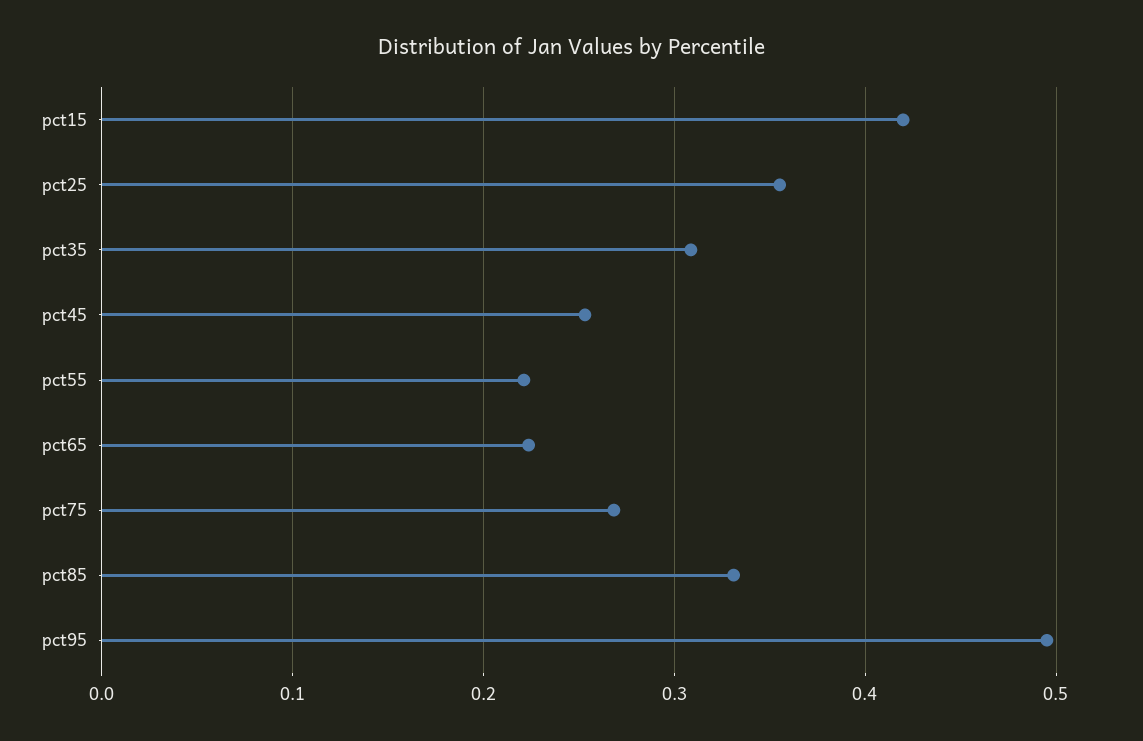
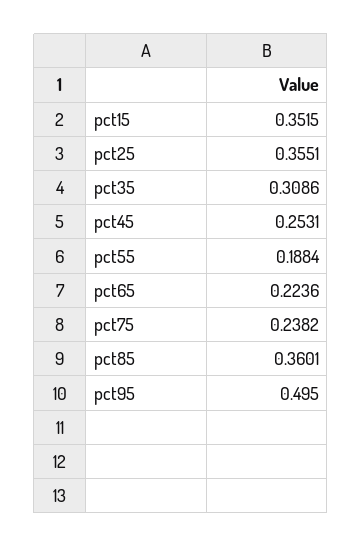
  {
-   "pct15": 0.42,
+   "pct15": 0.3515,
    "pct25": 0.3551,
    "pct35": 0.3086,
    "pct45": 0.2531,
-   "pct55": 0.22,
+   "pct55": 0.1884,
    "pct65": 0.2236,
-   "pct75": 0.27,
+   "pct75": 0.2382,
-   "pct85": 0.33,
+   "pct85": 0.3601,
    "pct95": 0.495
  }

